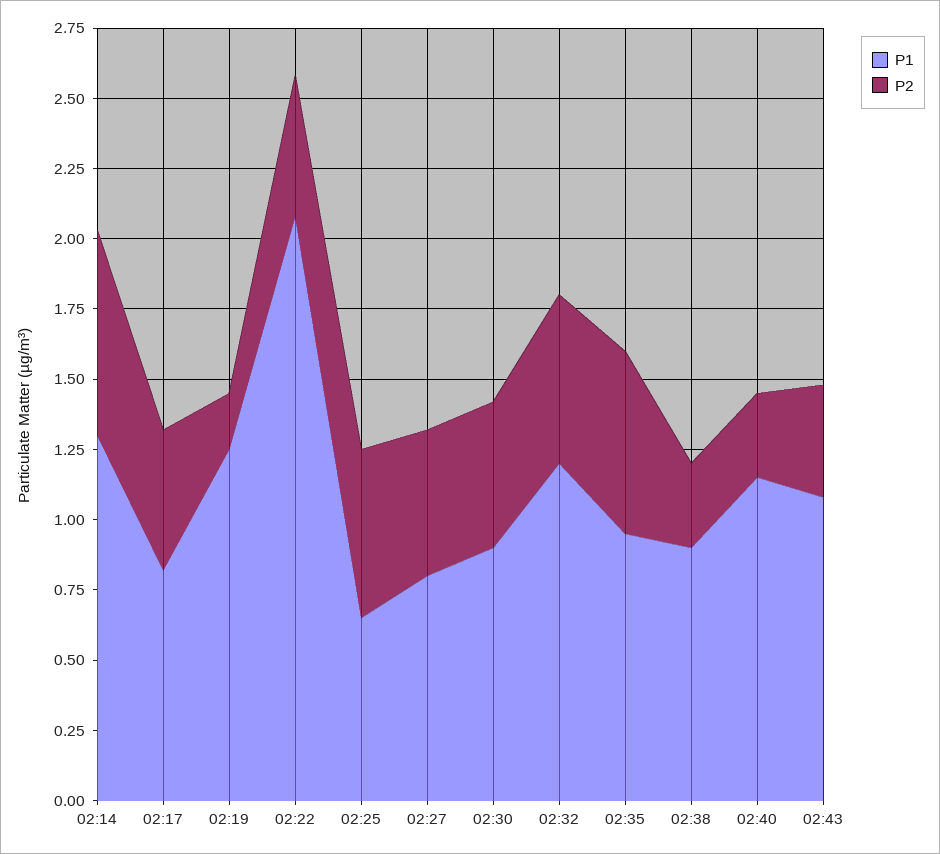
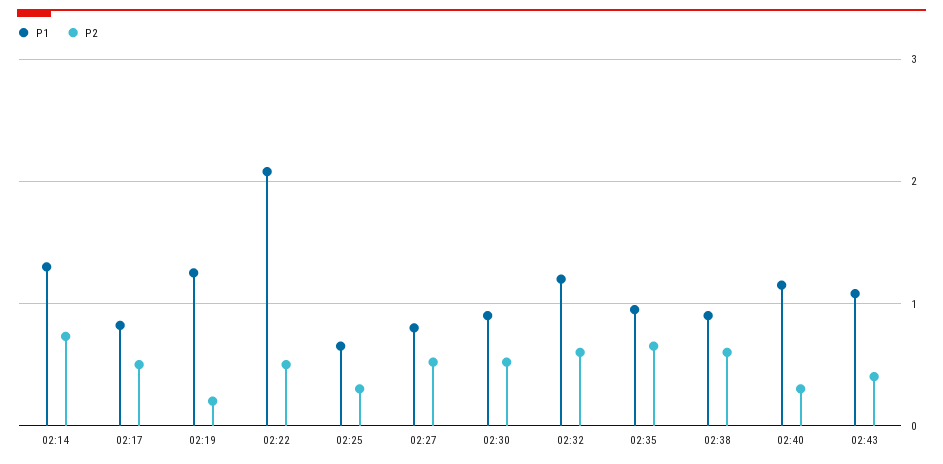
  {
    "P1": {
      "02:14": 1.3,
      "02:17": 0.8,
      "02:19": 1.25,
      "02:22": 2.1,
      "02:25": 0.65,
      "02:27": 0.8,
      "02:30": 0.9,
      "02:32": 1.2,
      "02:35": 0.95,
      "02:38": 0.9,
      "02:40": 1.15,
      "02:43": 1.1
    },
    "P2": {
      "02:14": 0.75,
      "02:17": 0.5,
      "02:19": 0.2,
      "02:22": 0.5,
-     "02:25": 0.6,
+     "02:25": 0.3,
      "02:27": 0.5,
      "02:30": 0.5,
      "02:32": 0.6,
      "02:35": 0.65,
-     "02:38": 0.3,
+     "02:38": 0.6,
      "02:40": 0.3,
      "02:43": 0.4
    }
  }

